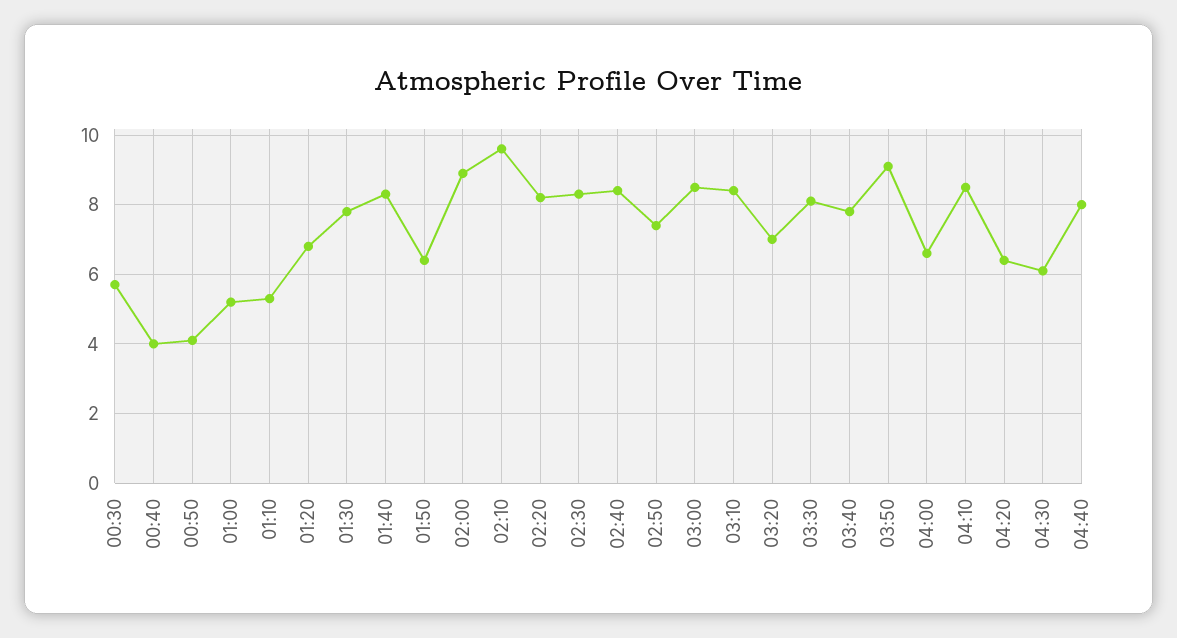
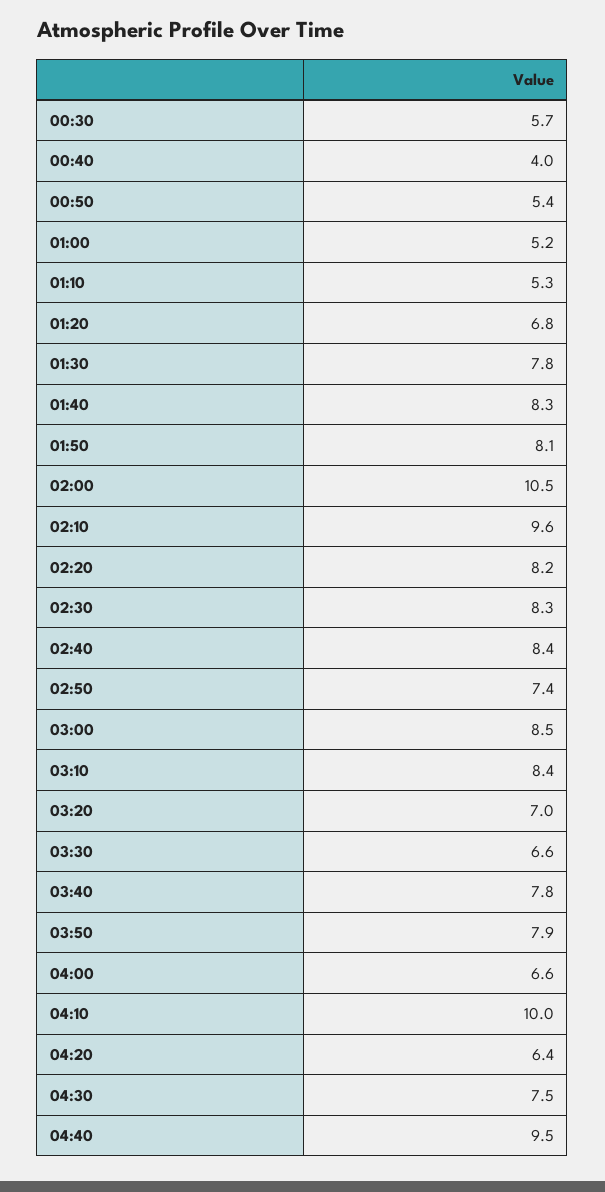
  {
    "00:30": 5.7,
    "00:40": 4,
-   "00:50": 4,
+   "00:50": 5.4,
    "01:00": 5.2,
    "01:10": 5.3,
    "01:20": 6.8,
    "01:30": 7.8,
    "01:40": 8.3,
-   "01:50": 6.5,
+   "01:50": 8.1,
-   "02:00": 9,
+   "02:00": 10.5,
    "02:10": 9.6,
    "02:20": 8.2,
    "02:30": 8.3,
    "02:40": 8.4,
    "02:50": 7.4,
    "03:00": 8.5,
    "03:10": 8.4,
    "03:20": 7,
-   "03:30": 8,
+   "03:30": 6.6,
    "03:40": 7.8,
-   "03:50": 9,
+   "03:50": 7.9,
    "04:00": 6.6,
-   "04:10": 8.5,
+   "04:10": 10,
    "04:20": 6.4,
-   "04:30": 6,
+   "04:30": 7.5,
-   "04:40": 8
+   "04:40": 9.5
  }

